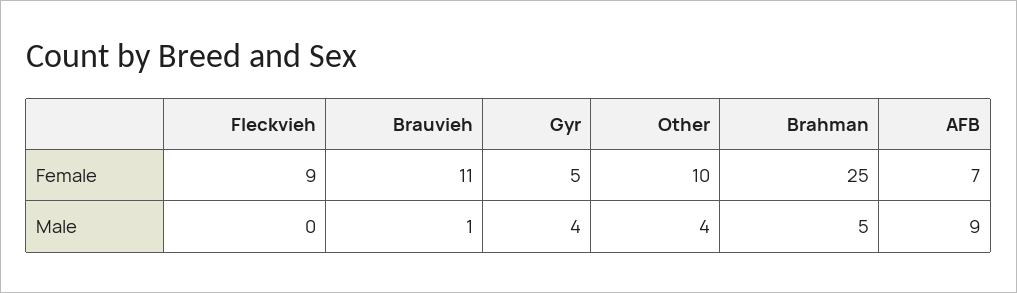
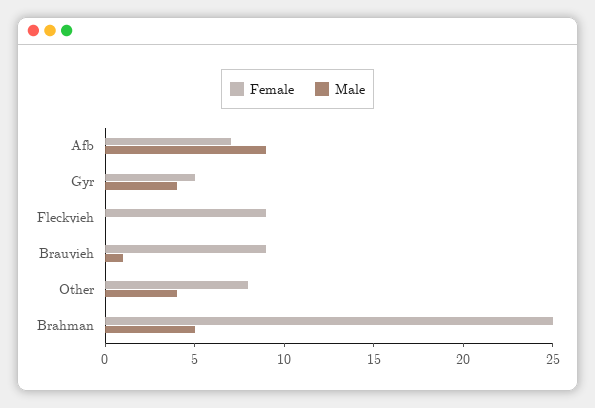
  {
    "Female": {
      "Fleckvieh": 9,
-     "Brauvieh": 11,
+     "Brauvieh": 9,
      "Gyr": 5,
-     "Other": 10,
+     "Other": 8,
      "Brahman": 25,
      "AFB": 7
    },
    "Male": {
      "Fleckvieh": 0,
      "Brauvieh": 1,
      "Gyr": 4,
      "Other": 4,
      "Brahman": 5,
      "AFB": 9
    }
  }

